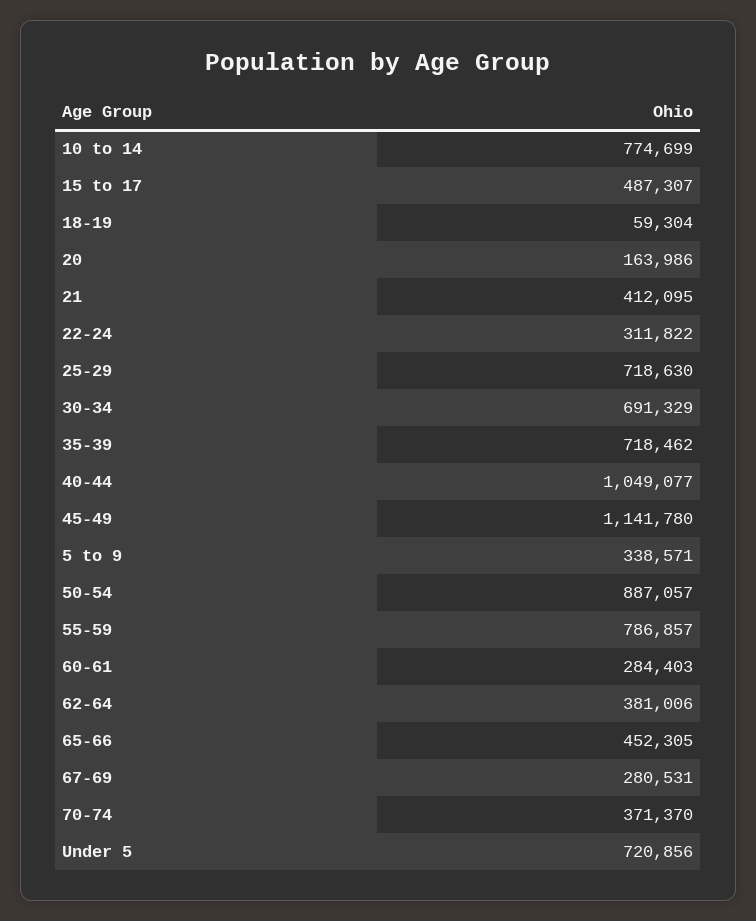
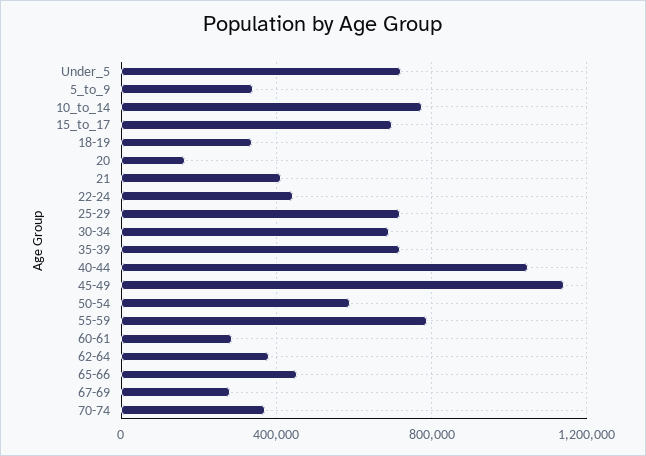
  {
    "10 to 14": 774699,
-   "15 to 17": 487307,
+   "15 to 17": 700000,
-   "18-19": 59304,
+   "18-19": 350000,
    "20": 163986,
    "21": 412095,
-   "22-24": 311822,
+   "22-24": 450000,
    "25-29": 718630,
    "30-34": 691329,
    "35-39": 718462,
    "40-44": 1049077,
    "45-49": 1141780,
    "5 to 9": 338571,
-   "50-54": 887057,
+   "50-54": 600000,
    "55-59": 786857,
    "60-61": 284403,
    "62-64": 381006,
    "65-66": 452305,
    "67-69": 280531,
    "70-74": 371370,
    "Under 5": 720856
  }

